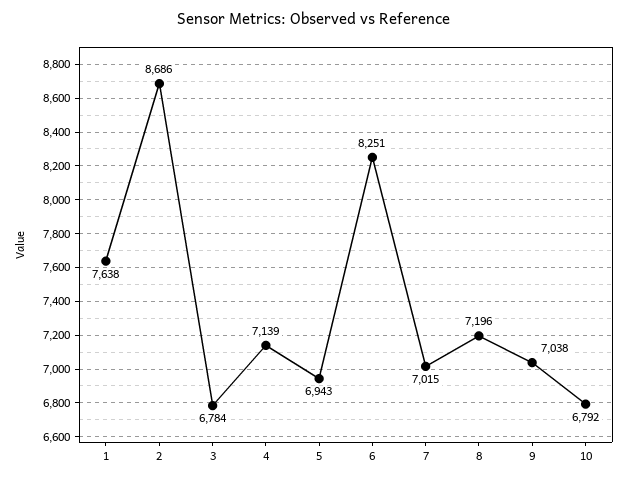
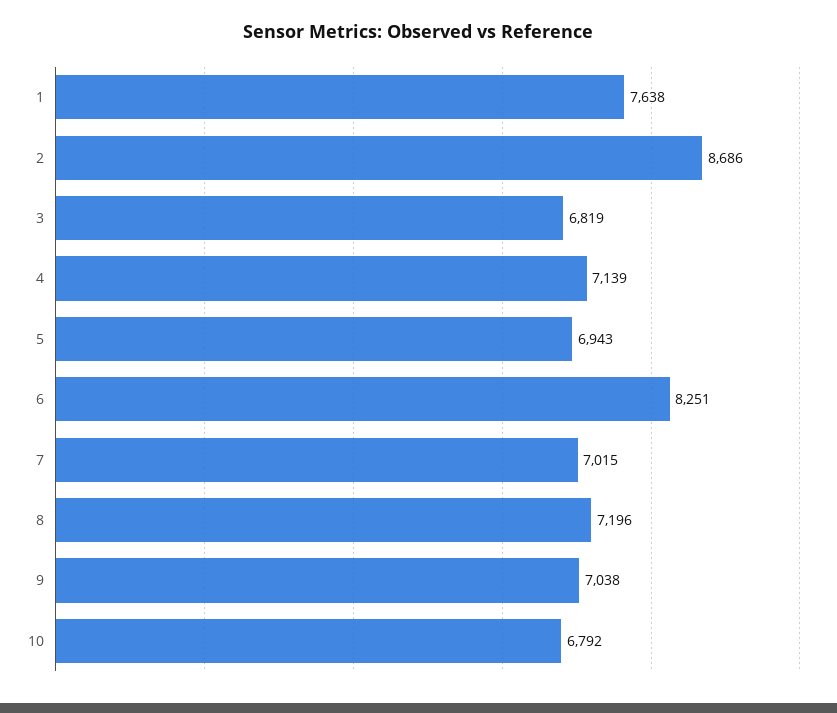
  {
    "1": 7638,
    "2": 8686,
-   "3": 6784,
+   "3": 6819,
    "4": 7139,
    "5": 6943,
    "6": 8251,
    "7": 7015,
    "8": 7196,
    "9": 7038,
    "10": 6792
  }

